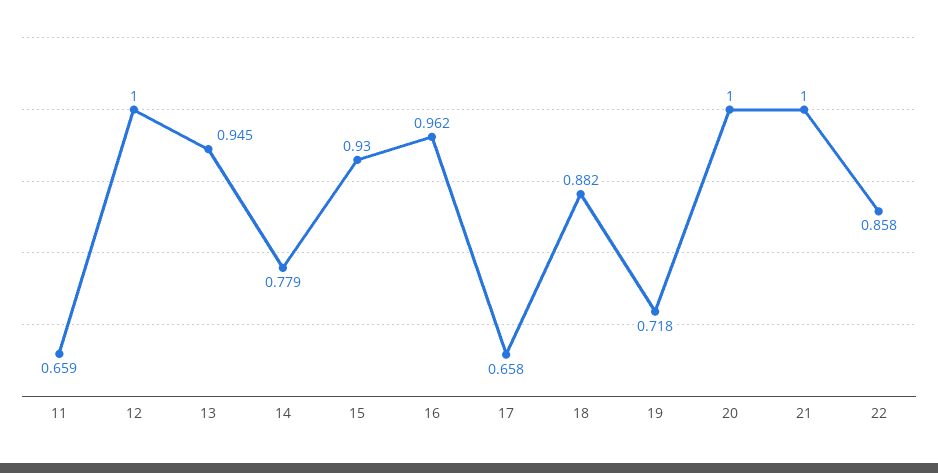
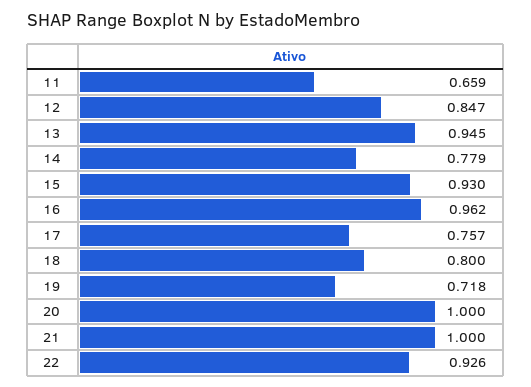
  {
    "11": 0.659,
-   "12": 1,
+   "12": 0.847,
    "13": 0.945,
    "14": 0.779,
    "15": 0.93,
    "16": 0.962,
-   "17": 0.658,
+   "17": 0.757,
-   "18": 0.882,
+   "18": 0.8,
    "19": 0.718,
    "20": 1,
    "21": 1,
-   "22": 0.858
+   "22": 0.926
  }

